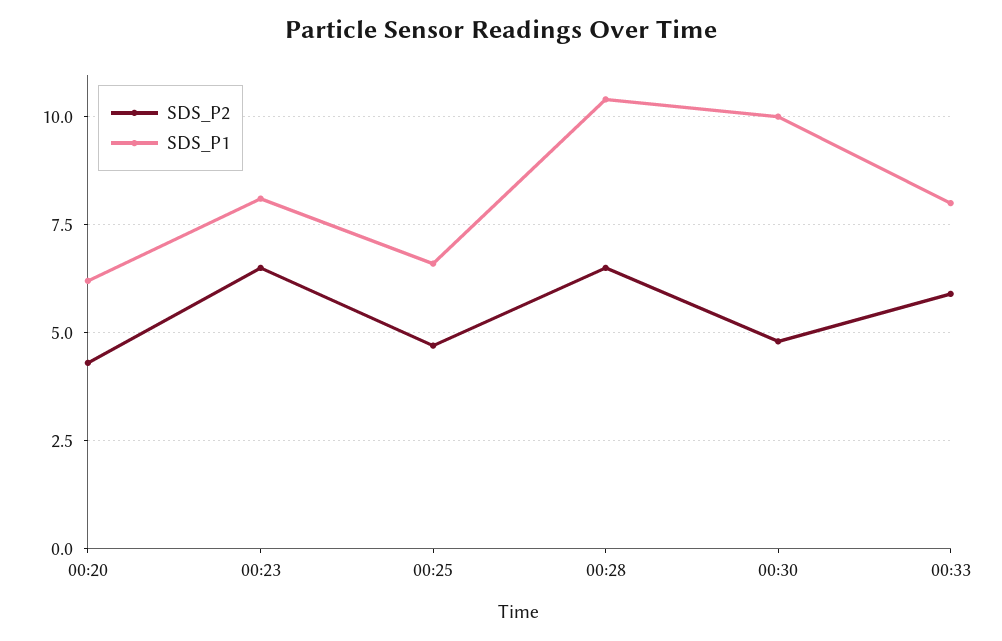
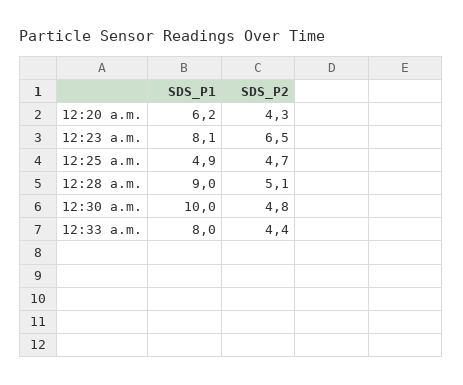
  {
    "SDS_P2": {
      "00:20": 4.3,
      "00:23": 6.5,
      "00:25": 4.7,
-     "00:28": 6.5,
+     "00:28": 5.1,
      "00:30": 4.8,
-     "00:33": 6
+     "00:33": 4.4
    },
    "SDS_P1": {
      "00:20": 6.2,
      "00:23": 8.1,
-     "00:25": 6.5,
+     "00:25": 4.9,
-     "00:28": 10.5,
+     "00:28": 9,
      "00:30": 10,
      "00:33": 8
    }
  }

